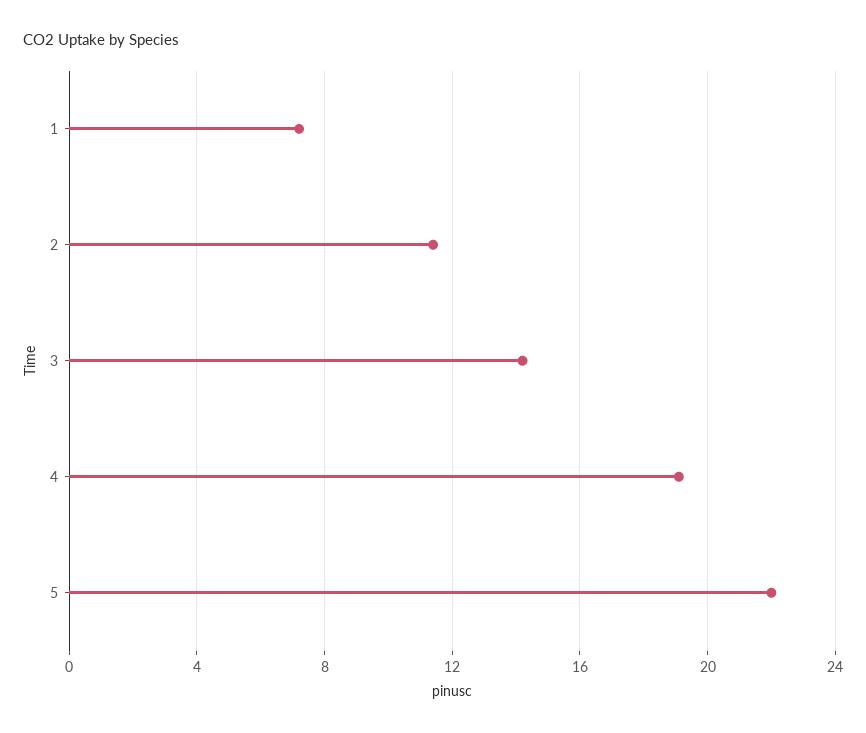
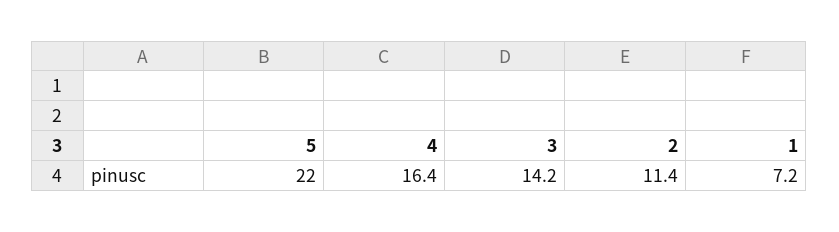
  {
    "1": 7.2,
    "2": 11.4,
    "3": 14.2,
-   "4": 19,
+   "4": 16.4,
    "5": 22
  }

